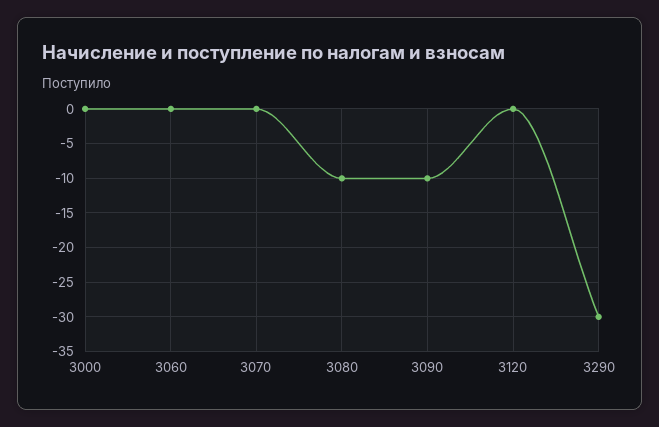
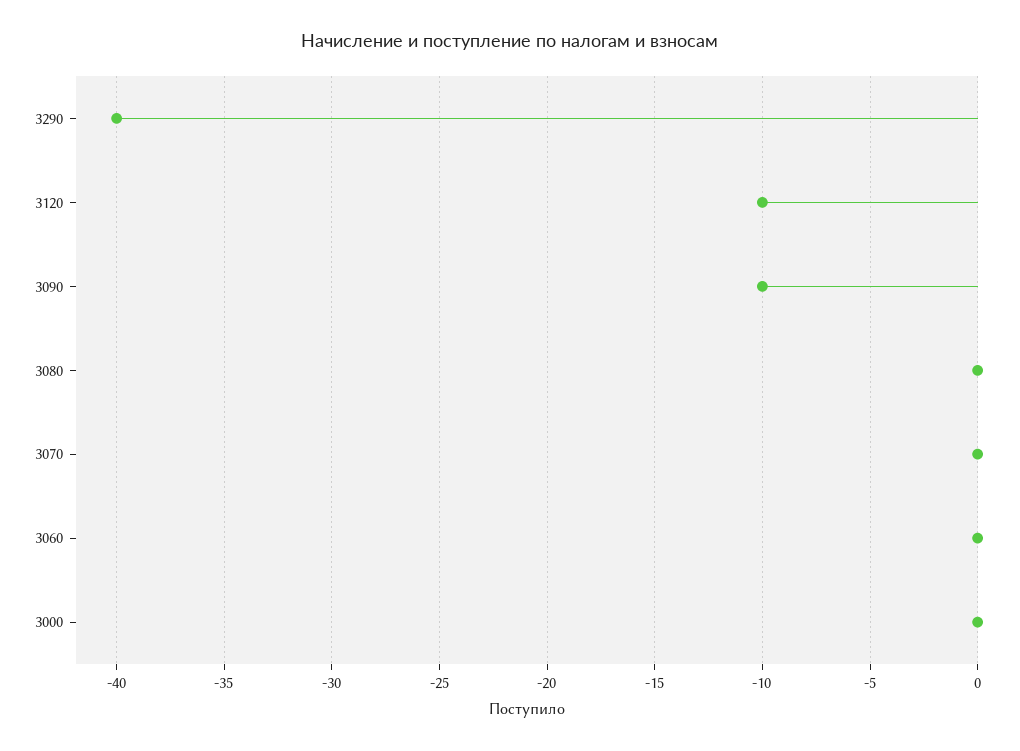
  {
    "3000": 0,
    "3060": 0,
    "3070": 0,
-   "3080": -10,
+   "3080": 0,
    "3090": -10,
-   "3120": 0,
+   "3120": -10,
-   "3290": -30
+   "3290": -40
  }

